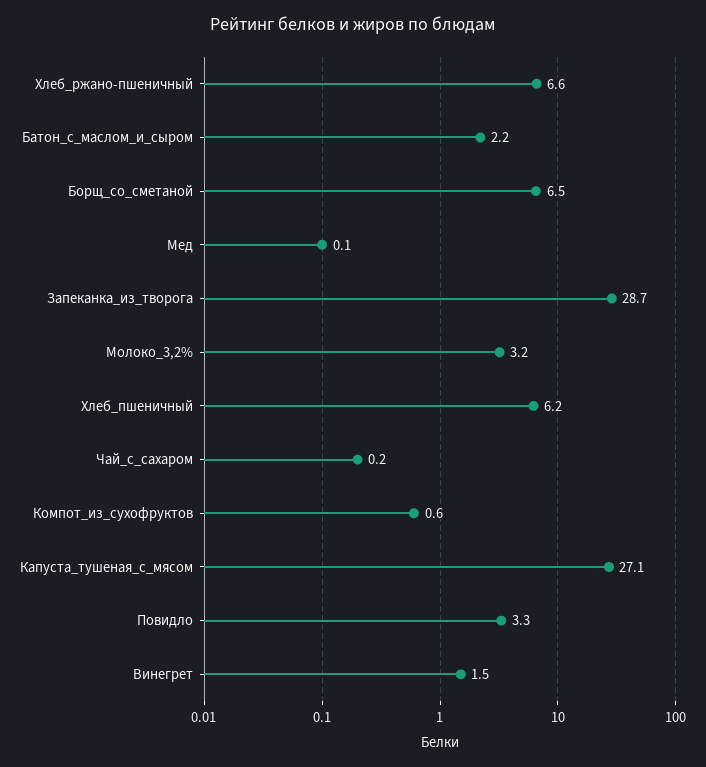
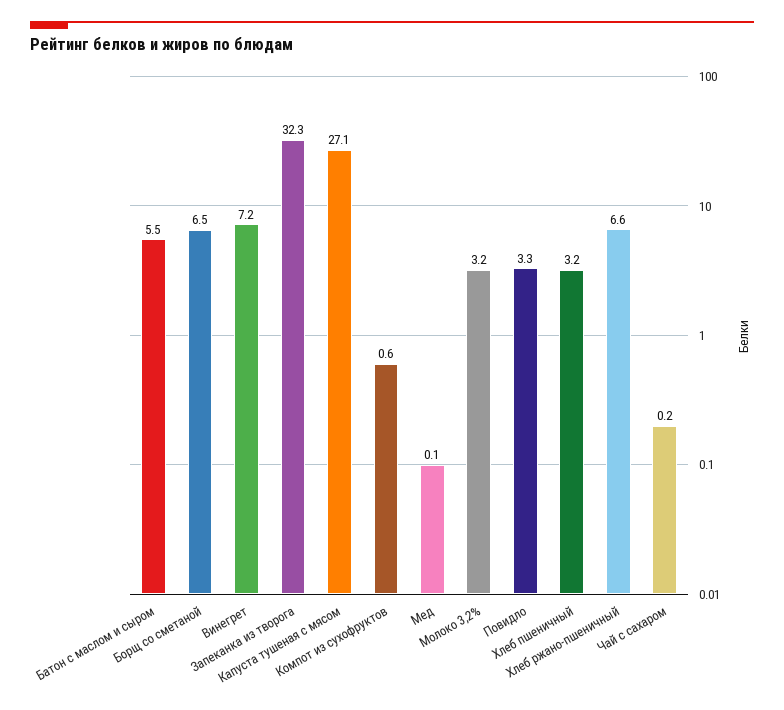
  {
    "Хлеб_ржано-пшеничный": 6.6,
-   "Батон_с_маслом_и_сыром": 2.2,
+   "Батон_с_маслом_и_сыром": 5.5,
    "Борщ_со_сметаной": 6.5,
    "Мед": 0.1,
-   "Запеканка_из_творога": 28.7,
+   "Запеканка_из_творога": 32.3,
    "Молоко_3,2%": 3.2,
-   "Хлеб_пшеничный": 6.2,
+   "Хлеб_пшеничный": 3.2,
    "Чай_с_сахаром": 0.2,
    "Компот_из_сухофруктов": 0.6,
    "Капуста_тушеная_с_мясом": 27.1,
    "Повидло": 3.3,
-   "Винегрет": 1.5
+   "Винегрет": 7.2
  }

